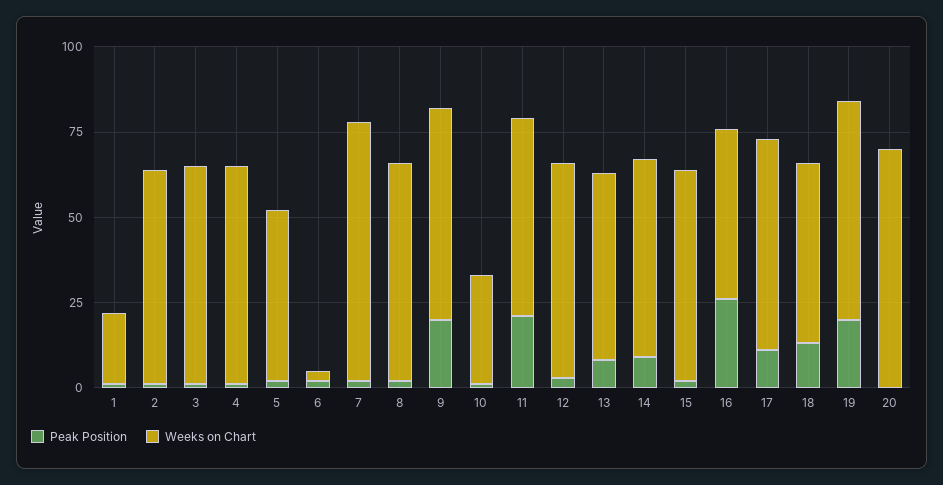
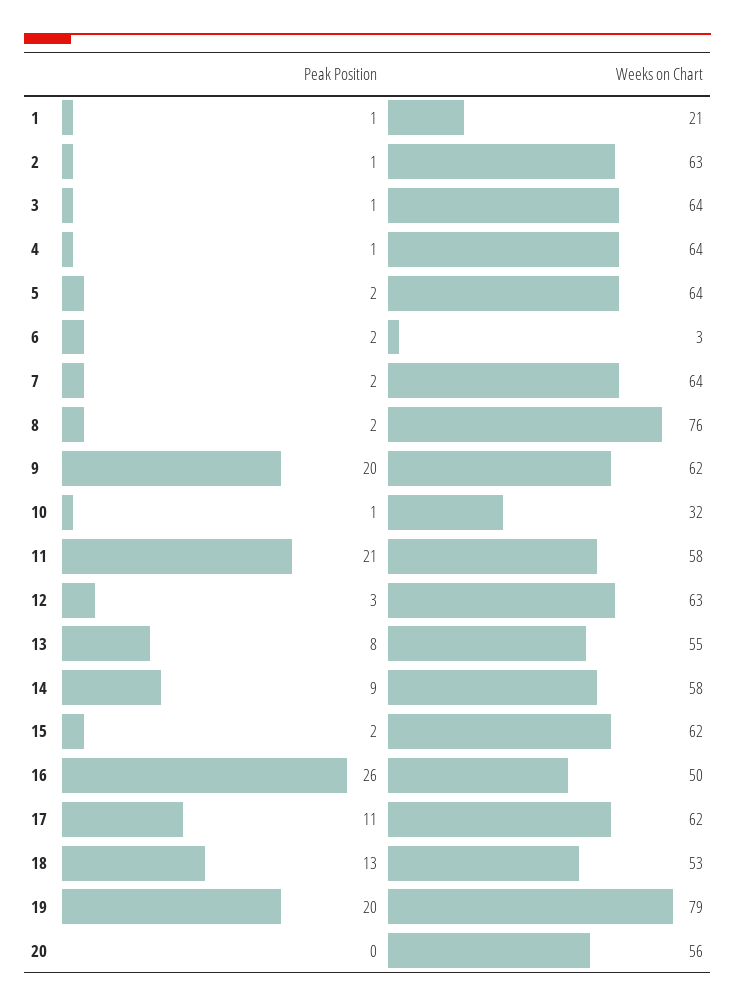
  {
    "Peak Position": {
      "1": 1,
      "2": 1,
      "3": 1,
      "4": 1,
      "5": 2,
      "6": 2,
      "7": 2,
      "8": 2,
      "9": 20,
      "10": 1,
      "11": 21,
      "12": 3,
      "13": 8,
      "14": 9,
      "15": 2,
      "16": 26,
      "17": 11,
      "18": 13,
      "19": 20,
      "20": 0
    },
    "Weeks on Chart": {
      "1": 21,
      "2": 63,
      "3": 64,
      "4": 64,
-     "5": 50,
+     "5": 64,
      "6": 3,
-     "7": 75,
+     "7": 64,
-     "8": 65,
+     "8": 76,
      "9": 62,
      "10": 32,
      "11": 58,
      "12": 63,
      "13": 55,
      "14": 58,
      "15": 62,
      "16": 50,
      "17": 62,
      "18": 53,
-     "19": 65,
+     "19": 79,
-     "20": 70
+     "20": 56
    }
  }

